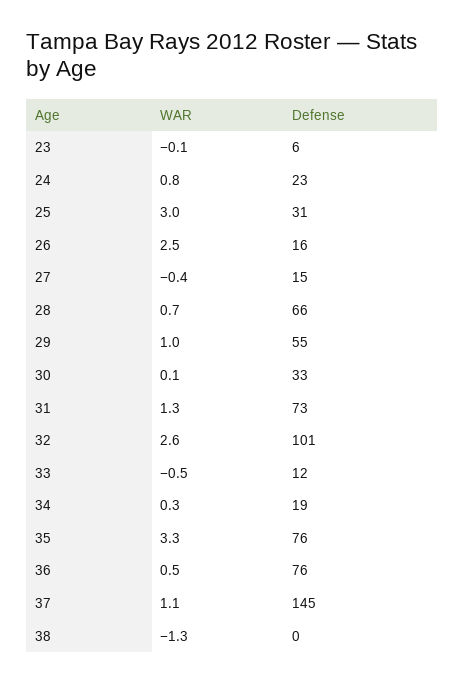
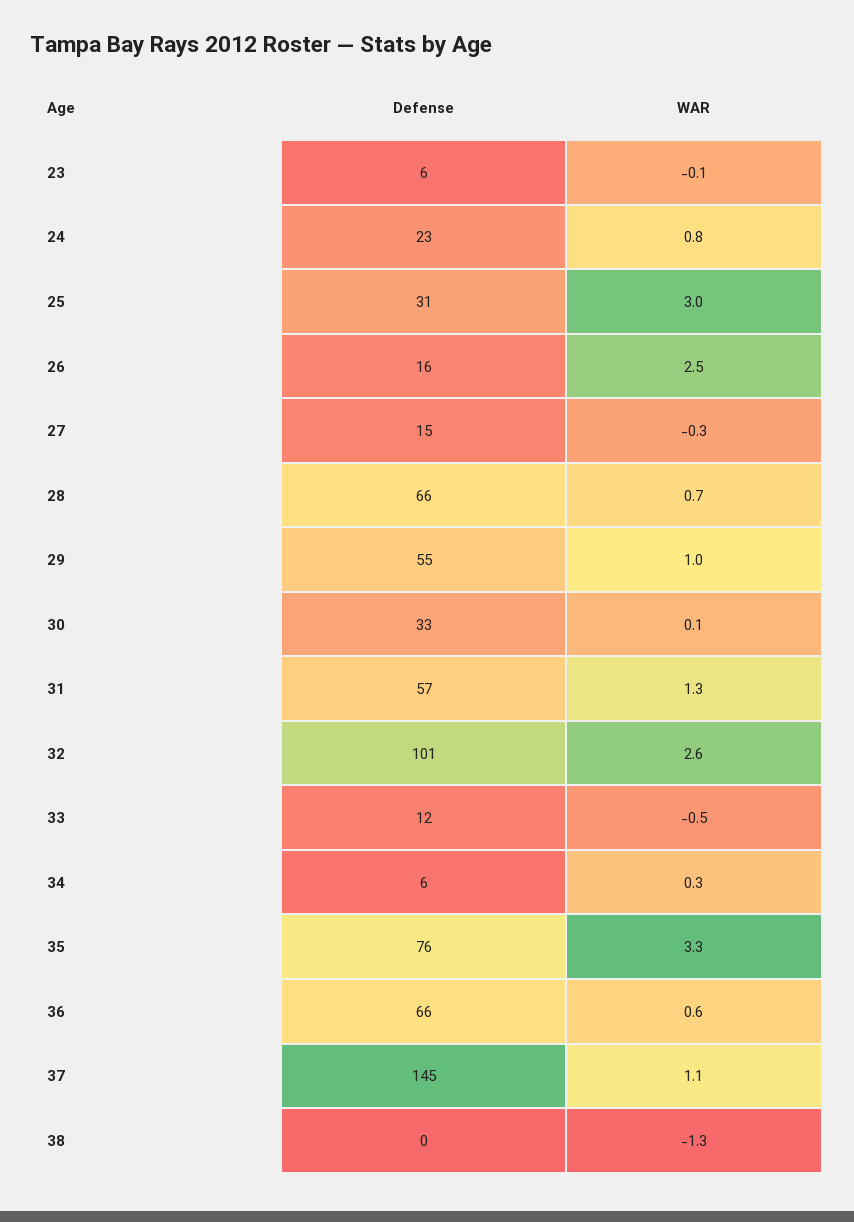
  {
    "WAR": {
      "23": -0.1,
      "24": 0.8,
      "25": 3,
      "26": 2.5,
-     "27": -0.4,
+     "27": -0.3,
      "28": 0.7,
      "29": 1,
      "30": 0.1,
      "31": 1.3,
      "32": 2.6,
      "33": -0.5,
      "34": 0.3,
      "35": 3.3,
-     "36": 0.5,
+     "36": 0.6,
      "37": 1.1,
      "38": -1.3
    },
    "Defense": {
      "23": 6,
      "24": 23,
      "25": 31,
      "26": 16,
      "27": 15,
      "28": 66,
      "29": 55,
      "30": 33,
-     "31": 73,
+     "31": 57,
      "32": 101,
      "33": 12,
-     "34": 19,
+     "34": 6,
      "35": 76,
-     "36": 76,
+     "36": 66,
      "37": 145,
      "38": 0
    }
  }

